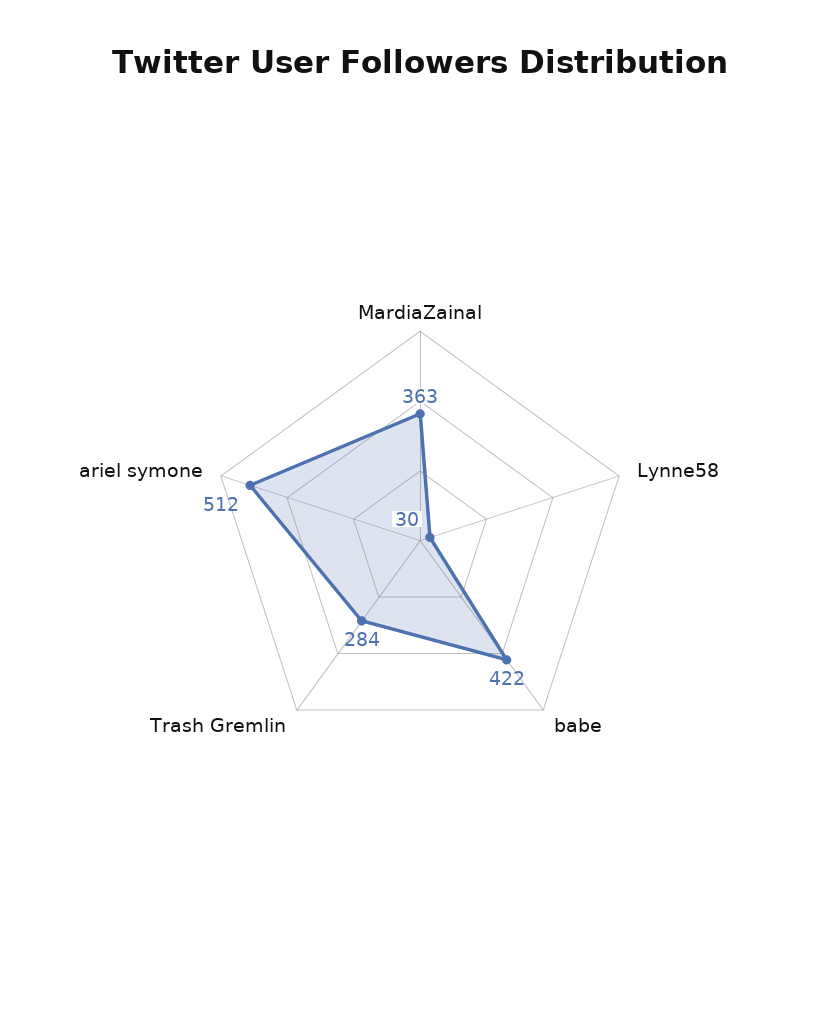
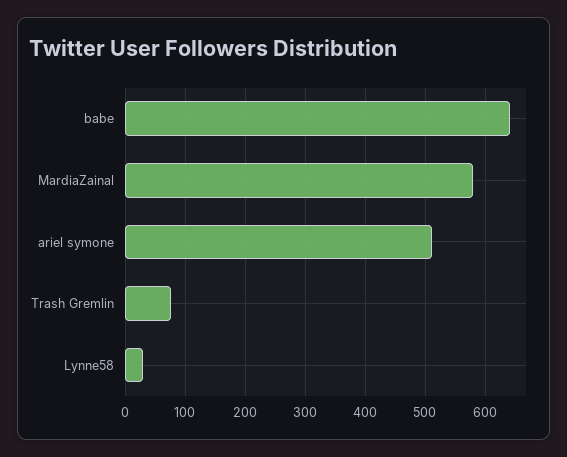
  {
-   "MardiaZainal": 363,
+   "MardiaZainal": 580,
    "Lynne58": 30,
-   "babe": 422,
+   "babe": 640,
-   "Trash Gremlin": 284,
+   "Trash Gremlin": 80,
    "ariel symone": 512
  }

